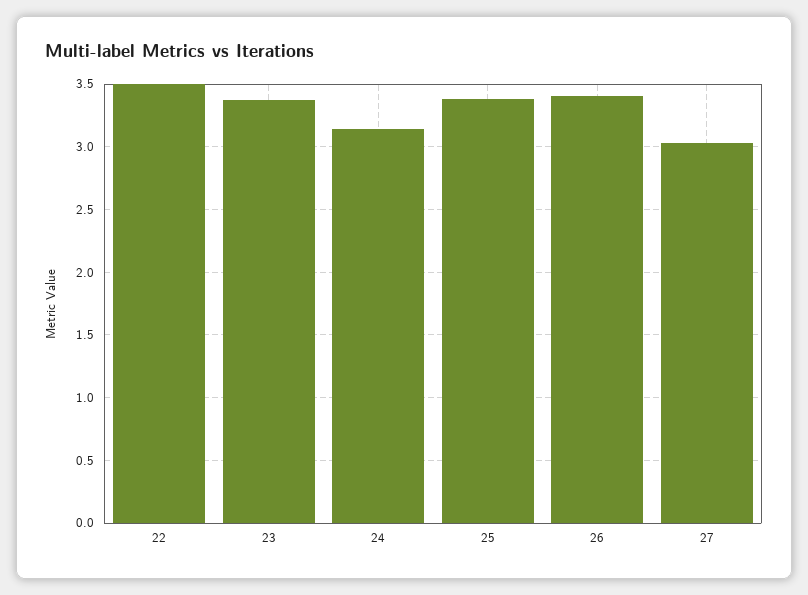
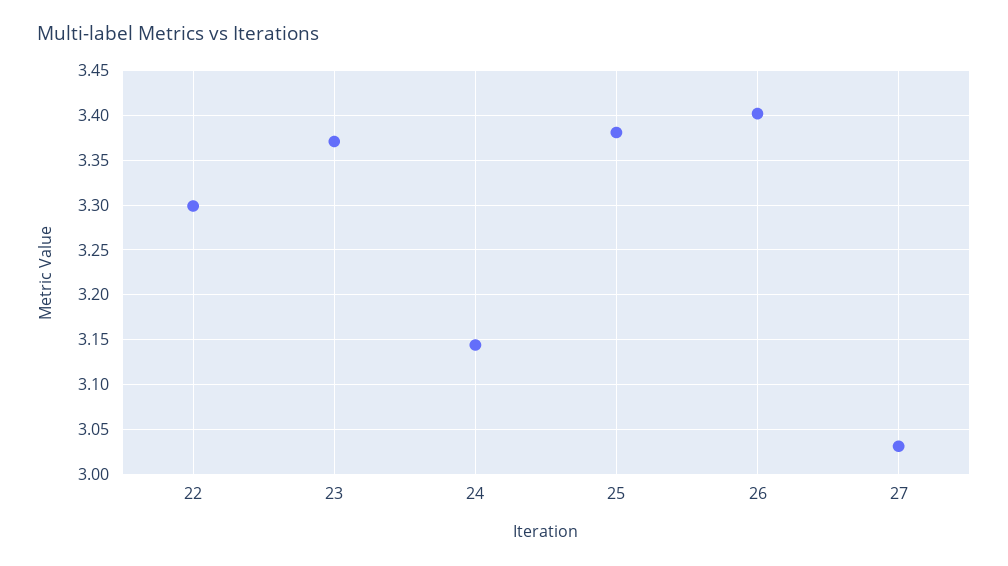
  {
-   "22": 3.5,
+   "22": 3.3,
    "23": 3.37,
    "24": 3.14,
    "25": 3.38,
    "26": 3.4,
    "27": 3.03
  }

